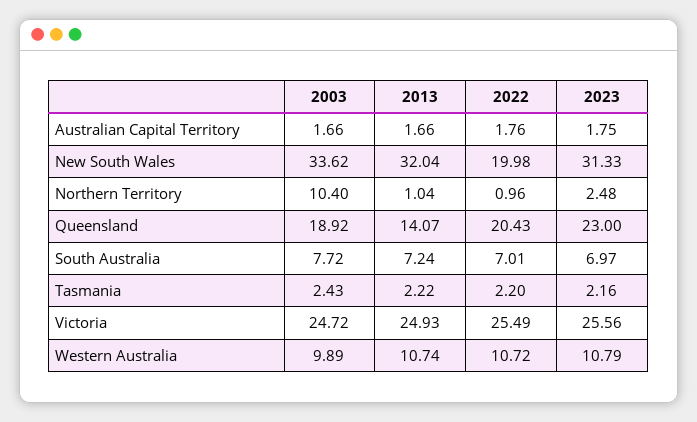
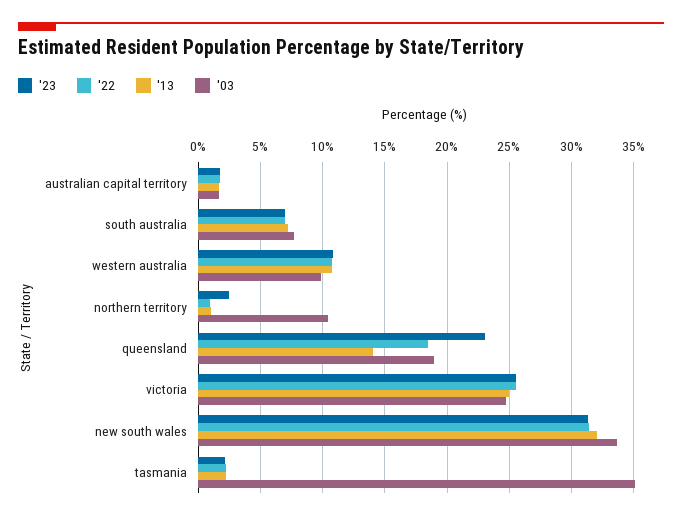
  {
    "2003": {
      "Australian Capital Territory": 1.66,
      "New South Wales": 33.62,
      "Northern Territory": 10.4,
      "Queensland": 18.92,
      "South Australia": 7.72,
-     "Tasmania": 2.43,
+     "Tasmania": 35,
      "Victoria": 24.72,
      "Western Australia": 9.89
    },
    "2013": {
      "Australian Capital Territory": 1.66,
      "New South Wales": 32.04,
      "Northern Territory": 1.04,
      "Queensland": 14.07,
      "South Australia": 7.24,
      "Tasmania": 2.22,
      "Victoria": 24.93,
      "Western Australia": 10.74
    },
    "2022": {
      "Australian Capital Territory": 1.76,
-     "New South Wales": 19.98,
+     "New South Wales": 31.5,
      "Northern Territory": 0.96,
-     "Queensland": 20.43,
+     "Queensland": 18.5,
      "South Australia": 7.01,
      "Tasmania": 2.2,
      "Victoria": 25.49,
      "Western Australia": 10.72
    },
    "2023": {
      "Australian Capital Territory": 1.75,
      "New South Wales": 31.33,
      "Northern Territory": 2.48,
      "Queensland": 23,
      "South Australia": 6.97,
      "Tasmania": 2.16,
      "Victoria": 25.56,
      "Western Australia": 10.79
    }
  }

